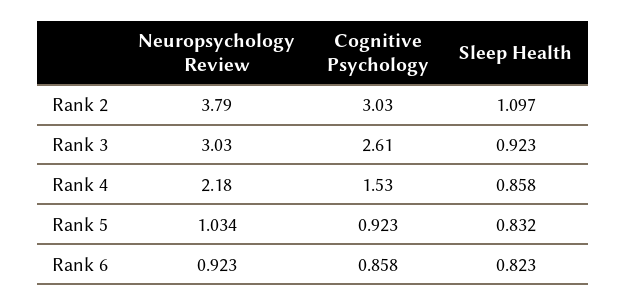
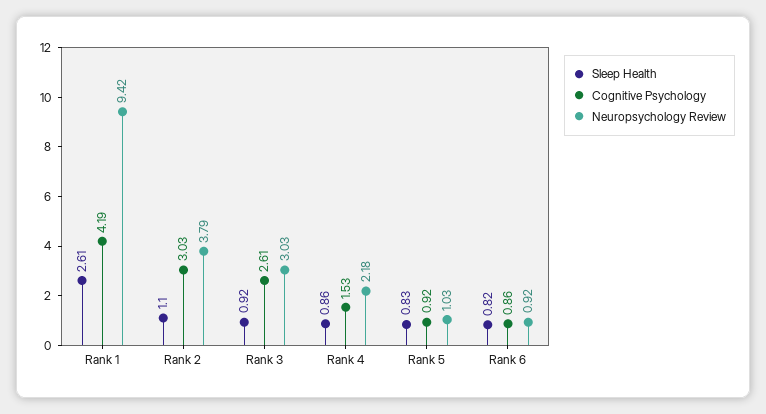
  {
    "Neuropsychology Review": {
      "Rank 2": 3.79,
      "Rank 3": 3.03,
      "Rank 4": 2.18,
      "Rank 5": 1.034,
-     "Rank 6": 0.923
+     "Rank 6": 0.923,
+     "Rank 1": 9.42
    },
    "Cognitive Psychology": {
      "Rank 2": 3.03,
      "Rank 3": 2.61,
      "Rank 4": 1.53,
      "Rank 5": 0.923,
-     "Rank 6": 0.858
+     "Rank 6": 0.858,
+     "Rank 1": 4.19
    },
    "Sleep Health": {
      "Rank 2": 1.097,
      "Rank 3": 0.923,
      "Rank 4": 0.858,
      "Rank 5": 0.832,
-     "Rank 6": 0.823
+     "Rank 6": 0.823,
+     "Rank 1": 2.61
    }
  }

